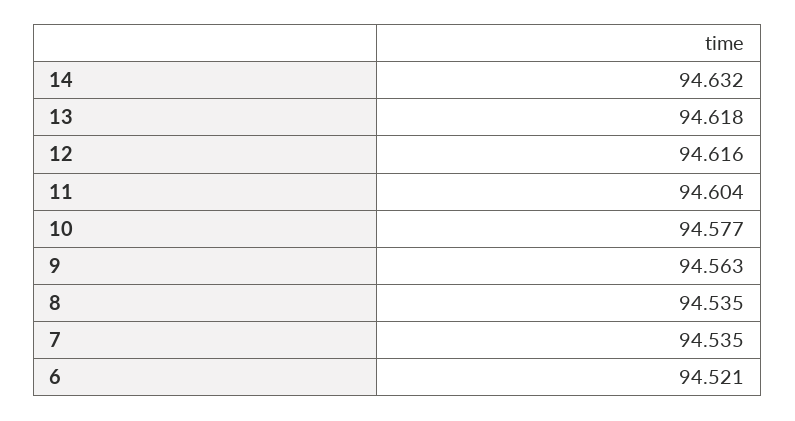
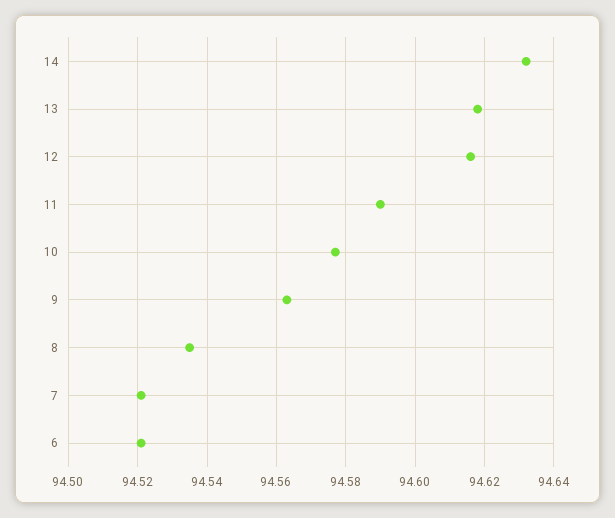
  {
    "14": 94.632,
    "13": 94.618,
    "12": 94.616,
-   "11": 94.604,
+   "11": 94.59,
    "10": 94.577,
    "9": 94.563,
    "8": 94.535,
-   "7": 94.535,
+   "7": 94.52,
    "6": 94.521
  }

